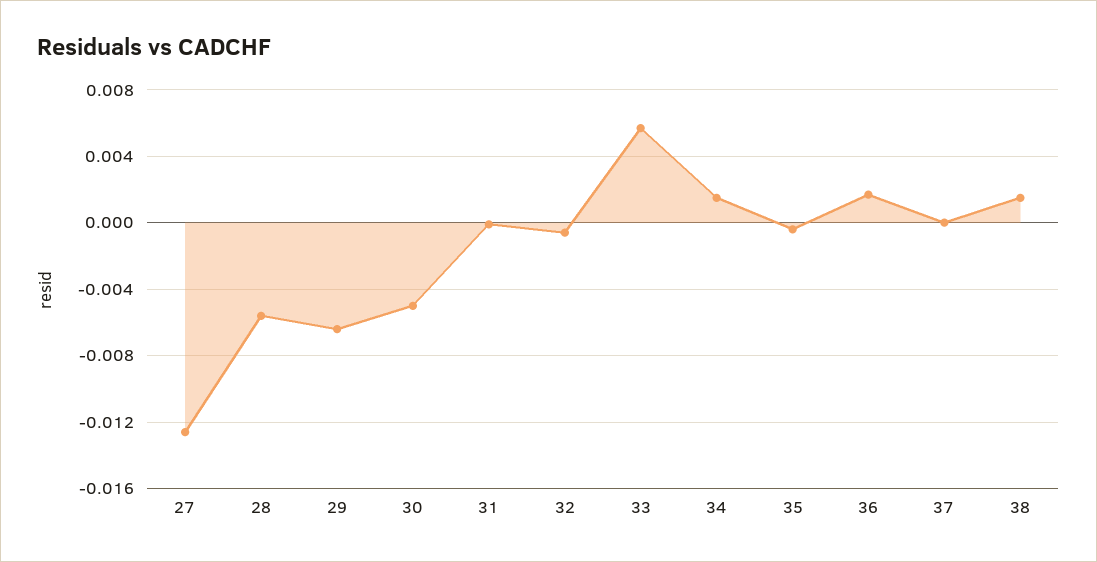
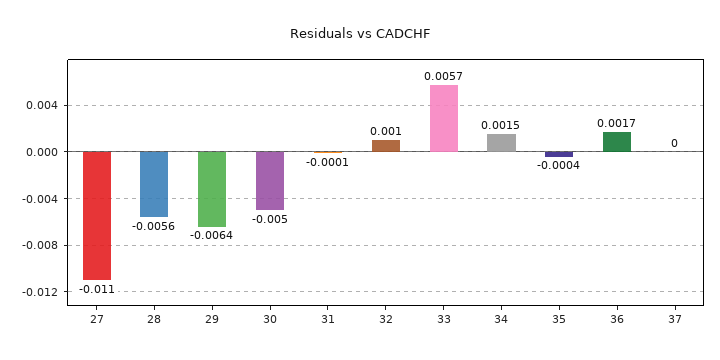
  {
-   "27": -0.0125,
+   "27": -0.011,
    "28": -0.0056,
    "29": -0.0064,
    "30": -0.005,
    "31": -0.0001,
-   "32": -0.0005,
+   "32": 0.001,
    "33": 0.0057,
    "34": 0.0015,
    "35": -0.0004,
    "36": 0.0017,
-   "37": 0,
+   "37": 0
-   "38": 0.0015
  }

